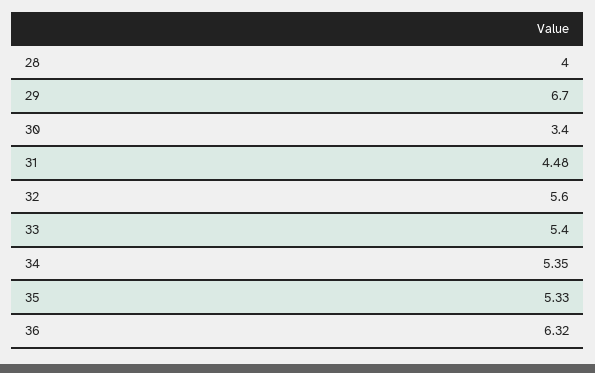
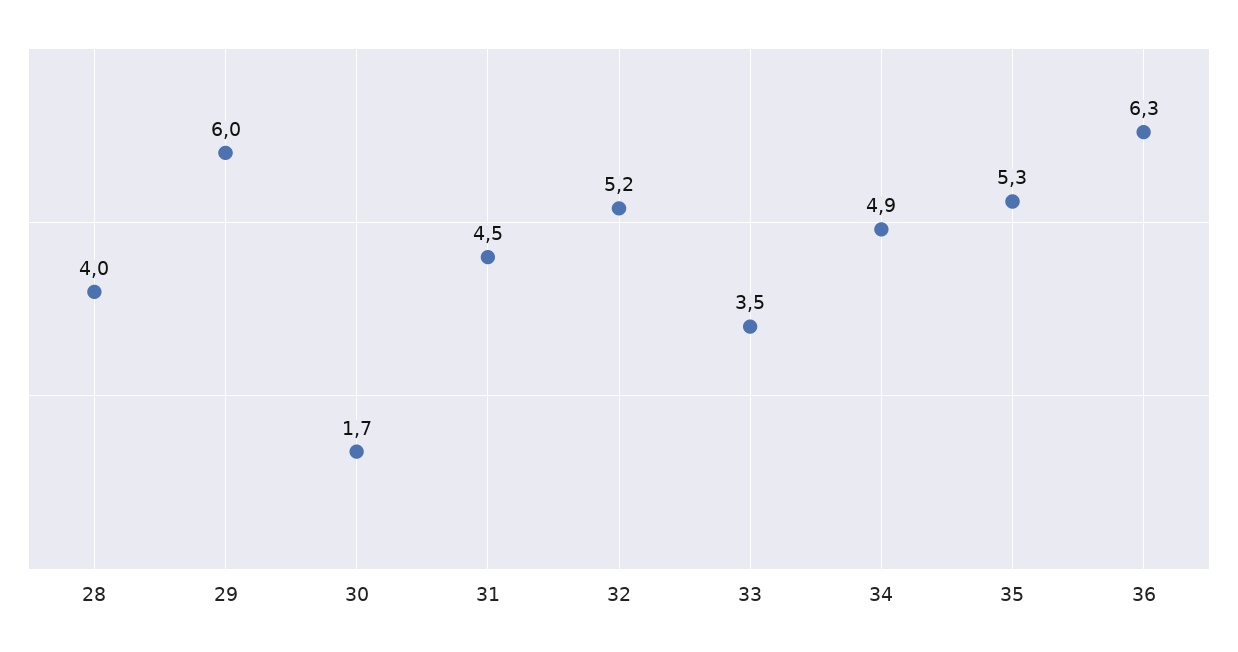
  {
    "28": 4,
-   "29": 6.7,
+   "29": 6,
-   "30": 3.4,
+   "30": 1.7,
    "31": 4.48,
-   "32": 5.6,
+   "32": 5.2,
-   "33": 5.4,
+   "33": 3.5,
-   "34": 5.35,
+   "34": 4.9,
    "35": 5.33,
    "36": 6.32
  }

